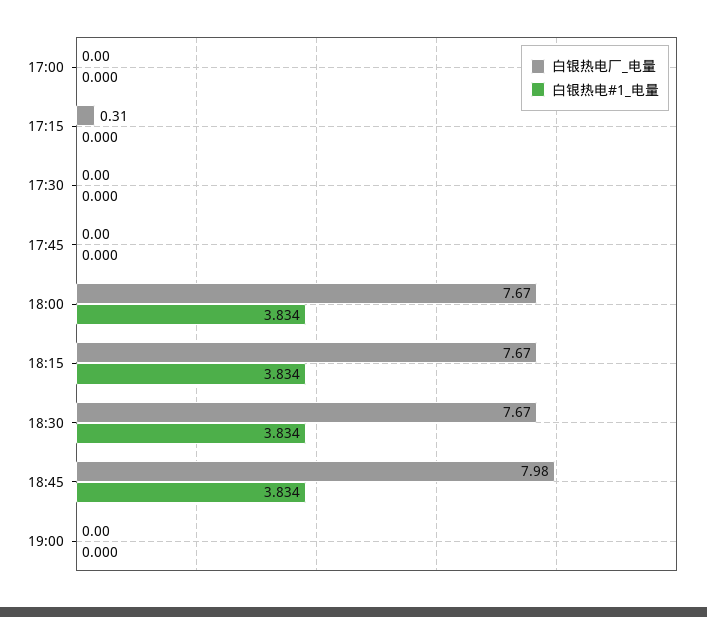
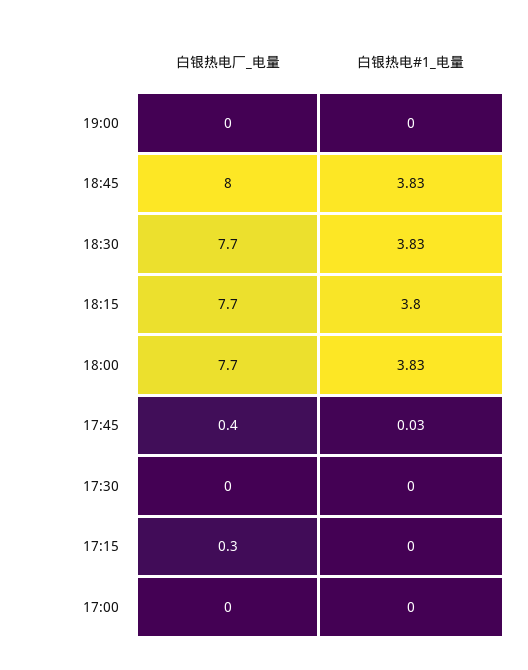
  {
    "白银热电厂_电量": {
      "17:00": 0,
      "17:15": 0.31,
      "17:30": 0,
-     "17:45": 0,
+     "17:45": 0.4,
      "18:00": 7.67,
      "18:15": 7.67,
      "18:30": 7.67,
      "18:45": 7.98,
      "19:00": 0
    },
    "白银热电#1_电量": {
      "17:00": 0,
      "17:15": 0,
      "17:30": 0,
-     "17:45": 0,
+     "17:45": 0.03,
      "18:00": 3.834,
-     "18:15": 3.834,
+     "18:15": 3.8,
      "18:30": 3.834,
      "18:45": 3.834,
      "19:00": 0
    }
  }

